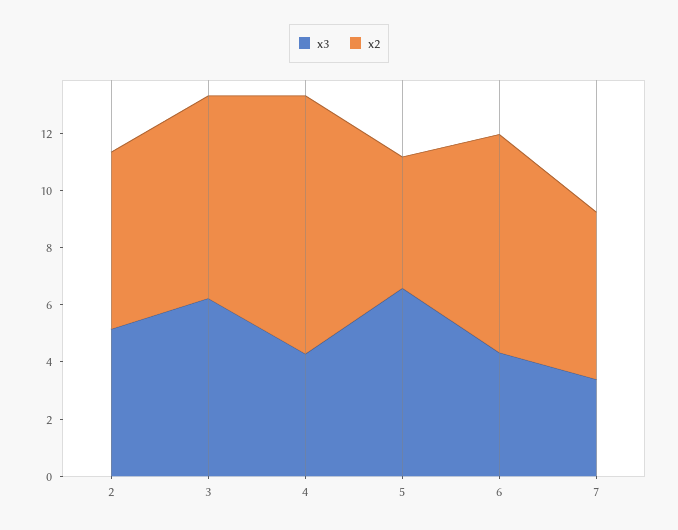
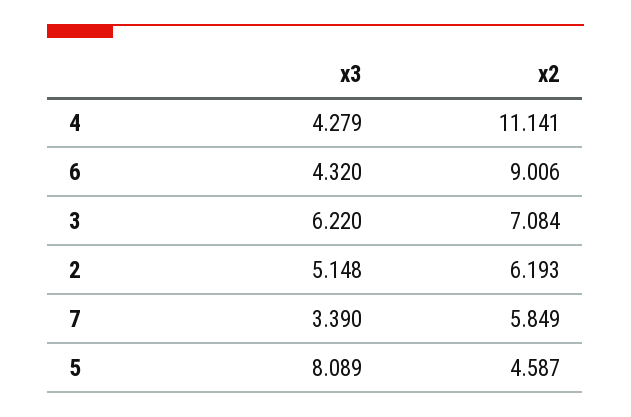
  {
    "x3": {
      "2": 5.148,
      "3": 6.22,
      "4": 4.279,
-     "5": 6.5,
+     "5": 8.089,
      "6": 4.32,
      "7": 3.39
    },
    "x2": {
      "2": 6.193,
      "3": 7.084,
-     "4": 9,
+     "4": 11.141,
      "5": 4.587,
-     "6": 7.5,
+     "6": 9.006,
      "7": 5.849
    }
  }

